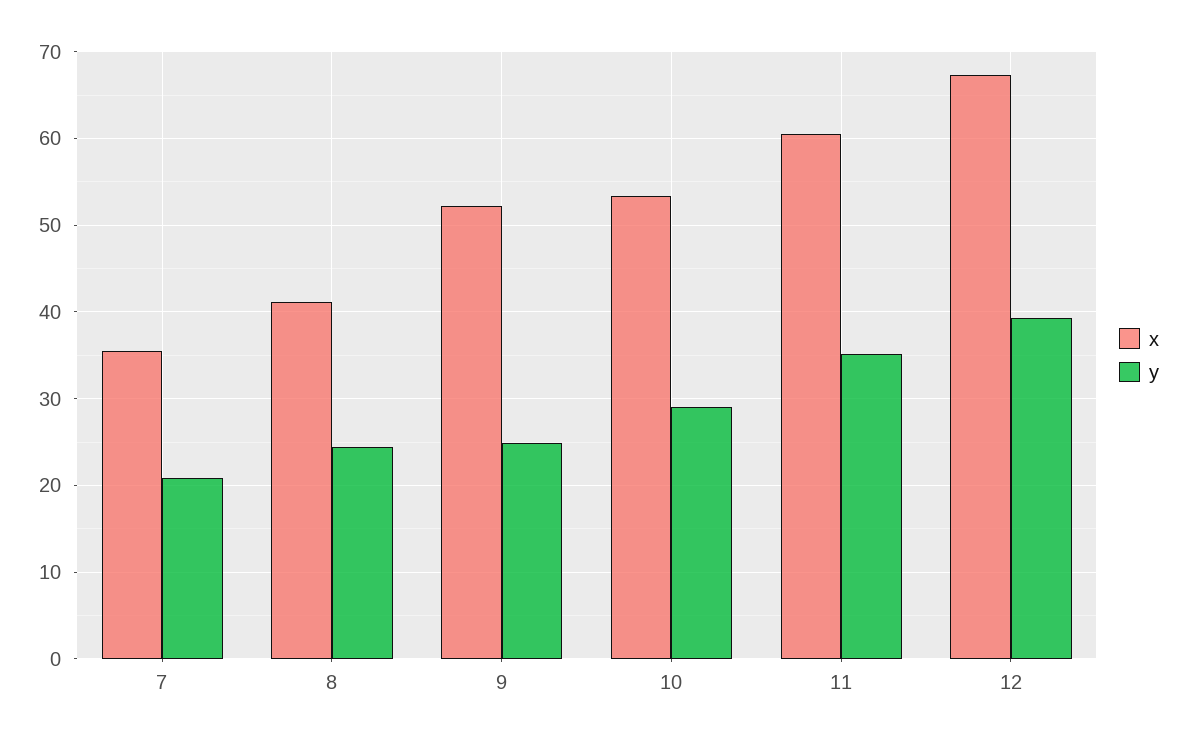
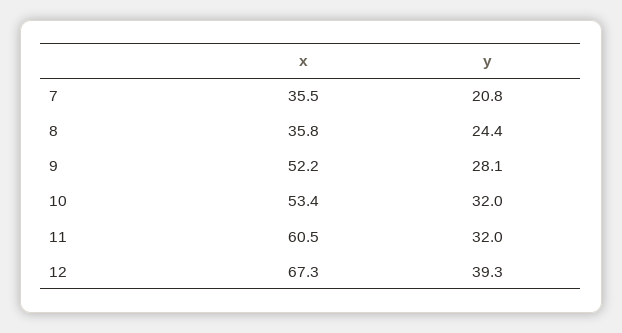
  {
    "x": {
      "7": 35.5,
-     "8": 41,
+     "8": 35.8,
      "9": 52.2,
      "10": 53.4,
      "11": 60.5,
      "12": 67.3
    },
    "y": {
      "7": 20.8,
      "8": 24.4,
-     "9": 25,
+     "9": 28.1,
-     "10": 29,
+     "10": 32,
-     "11": 35,
+     "11": 32,
      "12": 39.3
    }
  }

